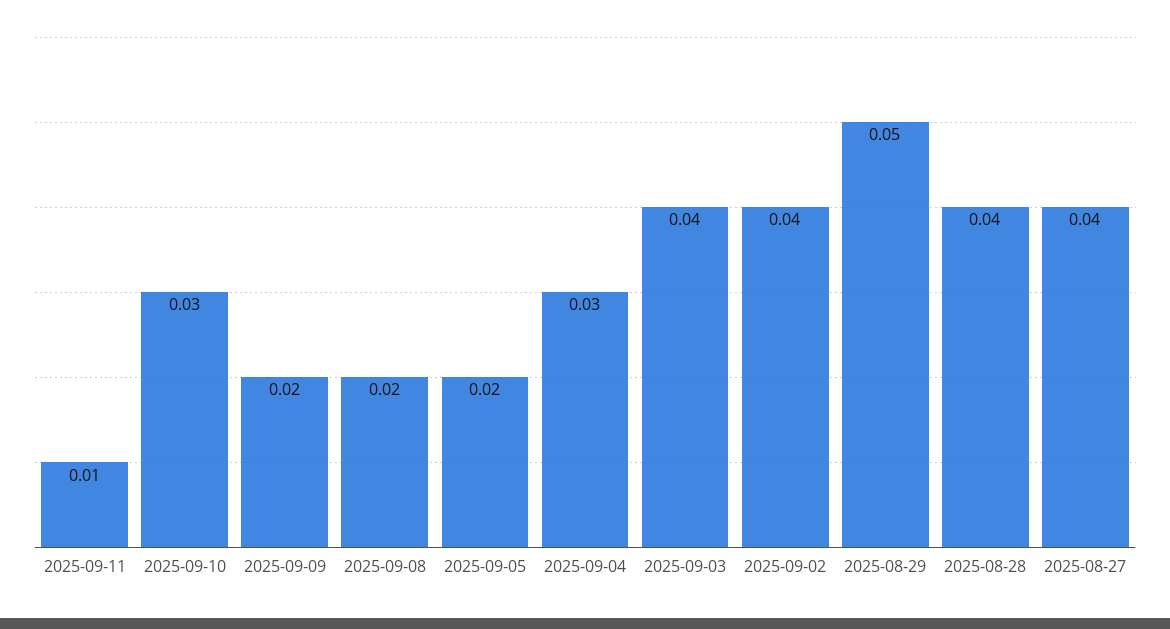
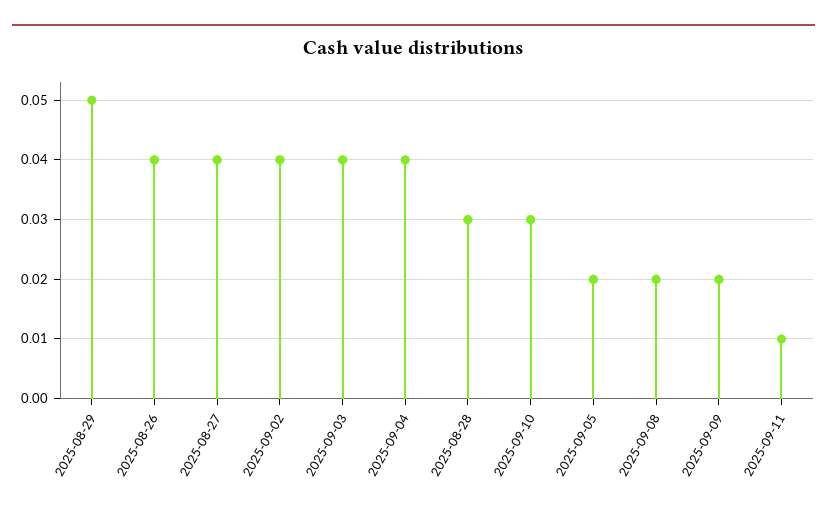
  {
    "2025-09-11": 0.01,
    "2025-09-10": 0.03,
    "2025-09-09": 0.02,
    "2025-09-08": 0.02,
    "2025-09-05": 0.02,
-   "2025-09-04": 0.03,
+   "2025-09-04": 0.04,
    "2025-09-03": 0.04,
    "2025-09-02": 0.04,
    "2025-08-29": 0.05,
-   "2025-08-28": 0.04,
+   "2025-08-28": 0.03,
-   "2025-08-27": 0.04
+   "2025-08-27": 0.04,
+   "2025-08-26": 0.04
  }

